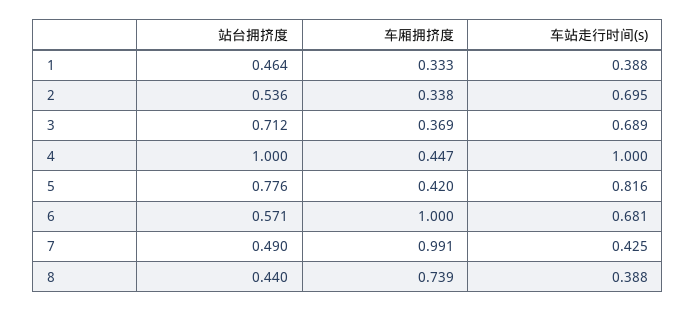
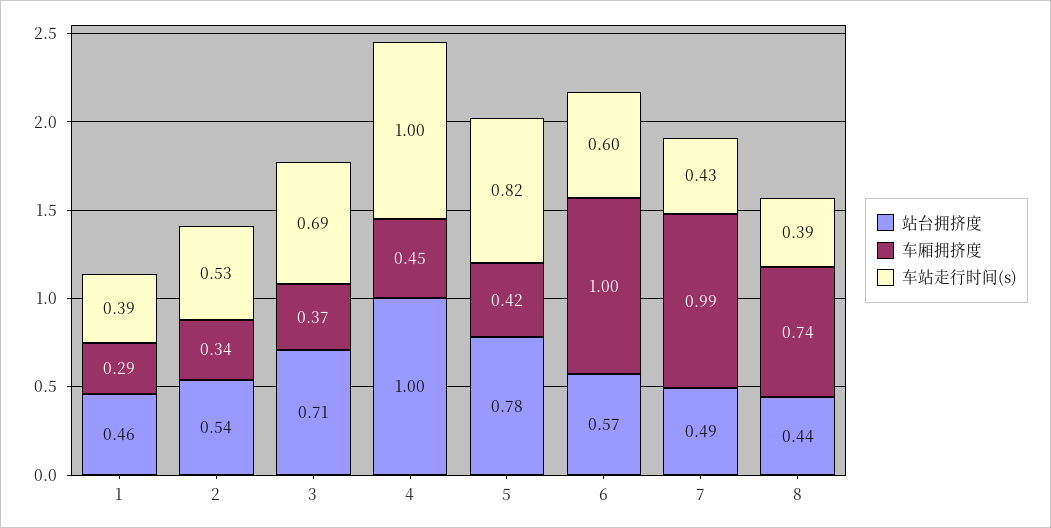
  {
    "站台拥挤度": {
      "1": 0.464,
      "2": 0.536,
      "3": 0.712,
      "4": 1,
      "5": 0.776,
      "6": 0.571,
      "7": 0.49,
      "8": 0.44
    },
    "车厢拥挤度": {
-     "1": 0.333,
+     "1": 0.29,
      "2": 0.338,
      "3": 0.369,
      "4": 0.447,
      "5": 0.42,
      "6": 1,
      "7": 0.991,
      "8": 0.739
    },
    "车站走行时间(s)": {
      "1": 0.388,
-     "2": 0.695,
+     "2": 0.53,
      "3": 0.689,
      "4": 1,
      "5": 0.816,
-     "6": 0.681,
+     "6": 0.6,
      "7": 0.425,
      "8": 0.388
    }
  }

